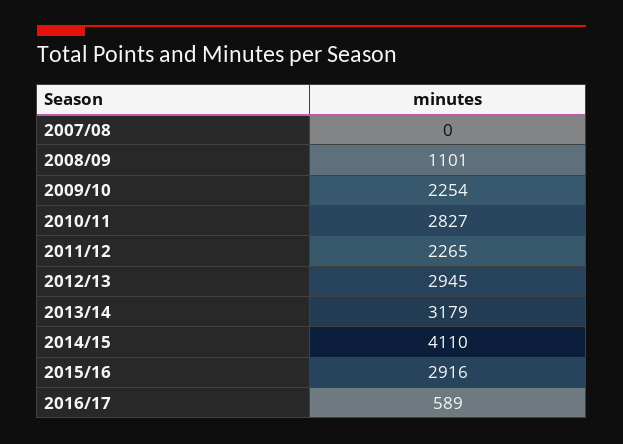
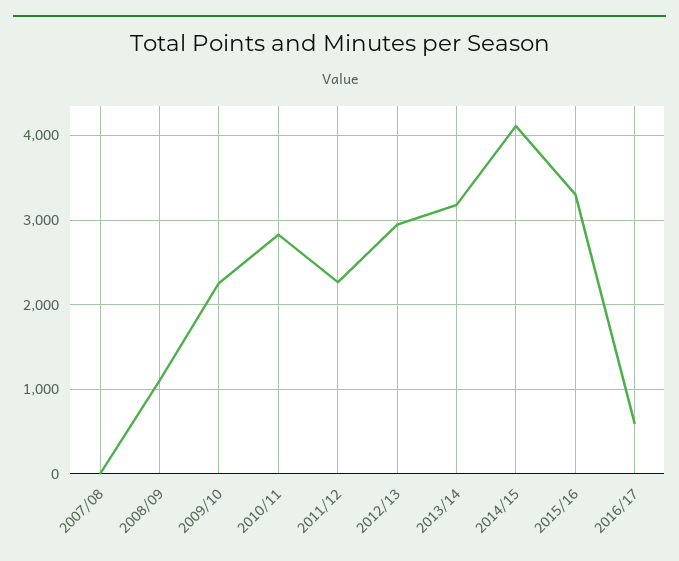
  {
    "2007/08": 0,
    "2008/09": 1101,
    "2009/10": 2254,
    "2010/11": 2827,
    "2011/12": 2265,
    "2012/13": 2945,
    "2013/14": 3179,
    "2014/15": 4110,
-   "2015/16": 2916,
+   "2015/16": 3300,
    "2016/17": 589
  }

